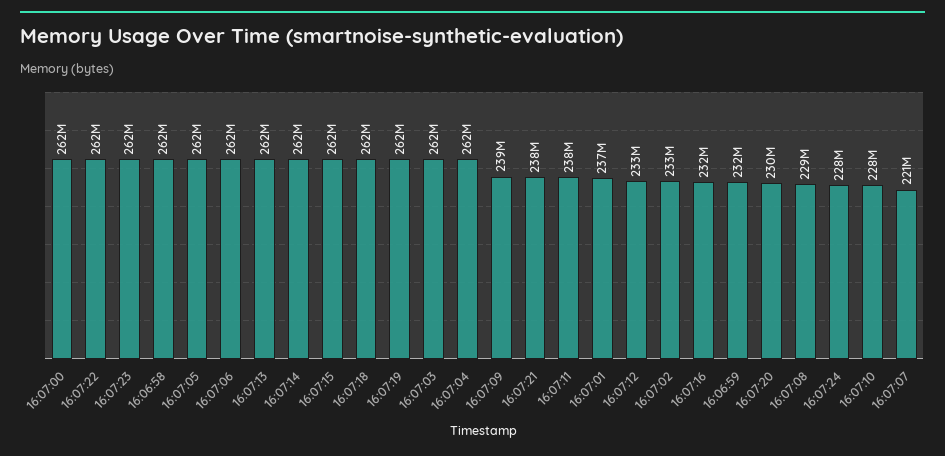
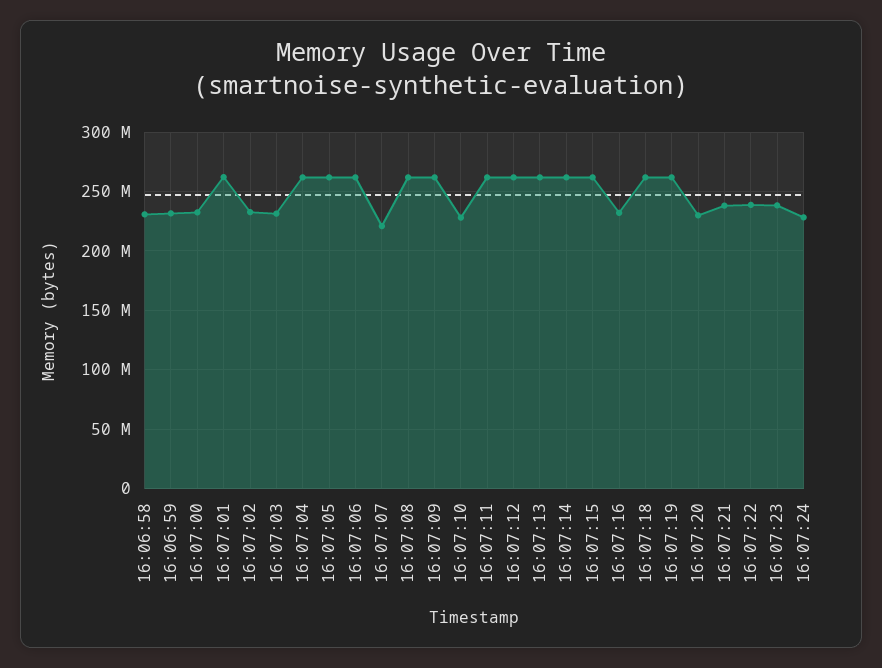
  {
-   "16:07:00": 262000000,
+   "16:07:00": 230000000,
-   "16:07:22": 262000000,
+   "16:07:22": 240000000,
-   "16:07:23": 262000000,
+   "16:07:23": 240000000,
-   "16:06:58": 262000000,
+   "16:06:58": 230000000,
    "16:07:05": 262000000,
    "16:07:06": 262000000,
    "16:07:13": 262000000,
    "16:07:14": 262000000,
    "16:07:15": 262000000,
    "16:07:18": 262000000,
    "16:07:19": 262000000,
-   "16:07:03": 262000000,
+   "16:07:03": 230000000,
    "16:07:04": 262000000,
-   "16:07:09": 239000000,
+   "16:07:09": 260000000,
    "16:07:21": 238000000,
-   "16:07:11": 238000000,
+   "16:07:11": 260000000,
-   "16:07:01": 237000000,
+   "16:07:01": 260000000,
-   "16:07:12": 233000000,
+   "16:07:12": 260000000,
    "16:07:02": 233000000,
    "16:07:16": 232000000,
    "16:06:59": 232000000,
    "16:07:20": 230000000,
-   "16:07:08": 229000000,
+   "16:07:08": 260000000,
    "16:07:24": 228000000,
    "16:07:10": 228000000,
    "16:07:07": 221000000
  }

